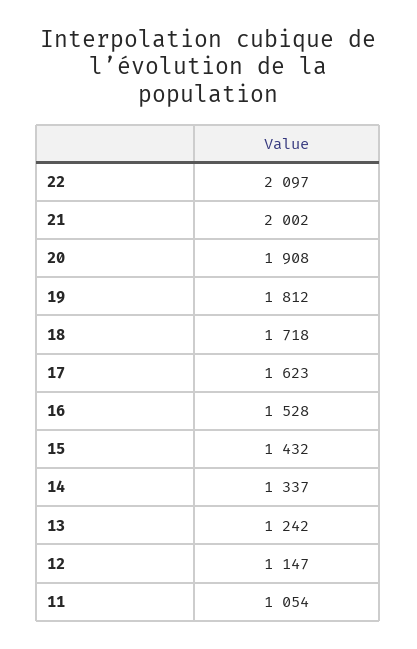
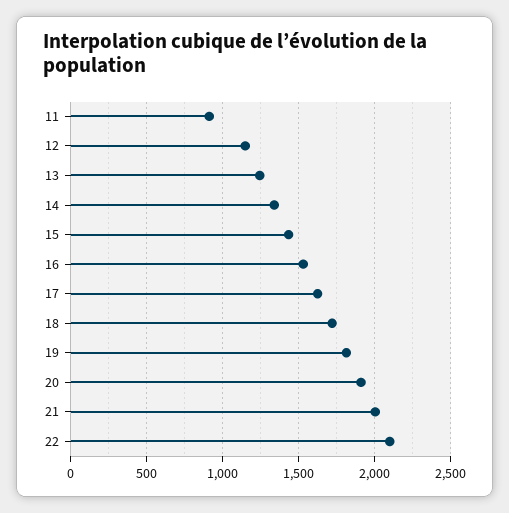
  {
    "22": 2097,
    "21": 2002,
    "20": 1908,
    "19": 1812,
    "18": 1718,
    "17": 1623,
    "16": 1528,
    "15": 1432,
    "14": 1337,
    "13": 1242,
    "12": 1147,
-   "11": 1054
+   "11": 900
  }

